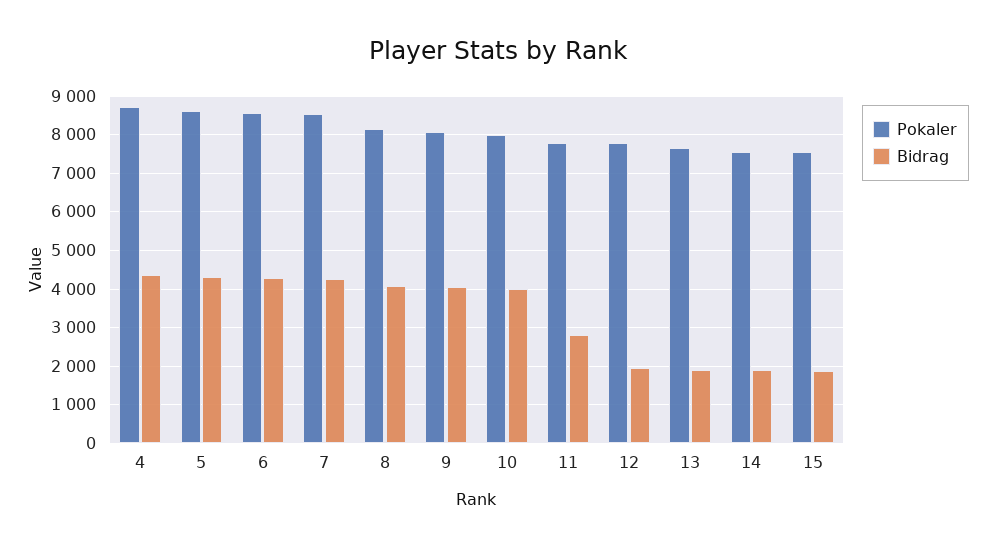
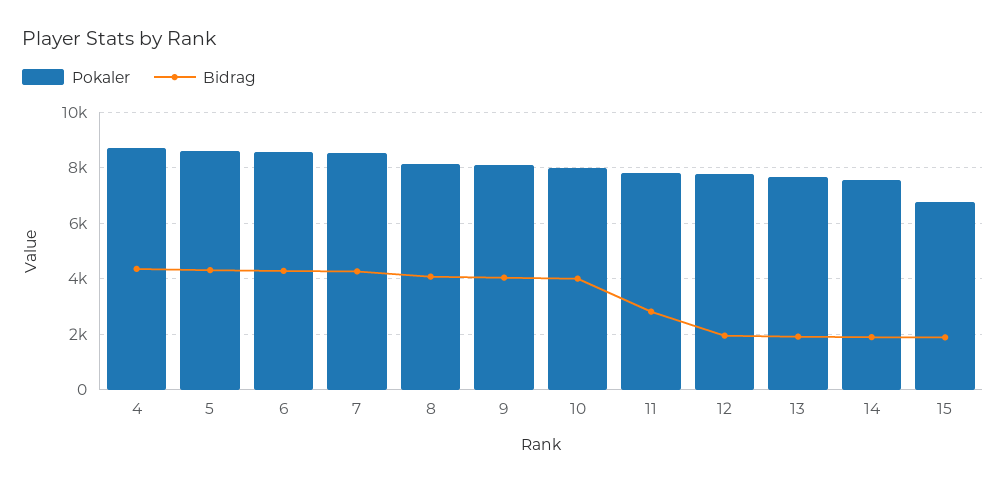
  {
    "Pokaler": {
      "4": 8800,
      "5": 8600,
      "6": 8600,
      "7": 8600,
      "8": 8200,
      "9": 8000,
      "10": 8000,
      "11": 7800,
      "12": 7800,
      "13": 7600,
      "14": 7600,
-     "15": 7600
+     "15": 6750
    },
    "Bidrag": {
      "4": 4400,
      "5": 4400,
      "6": 4200,
      "7": 4200,
      "8": 4000,
      "9": 4000,
      "10": 4000,
      "11": 2800,
      "12": 2000,
      "13": 2000,
      "14": 1800,
      "15": 1800
    }
  }

